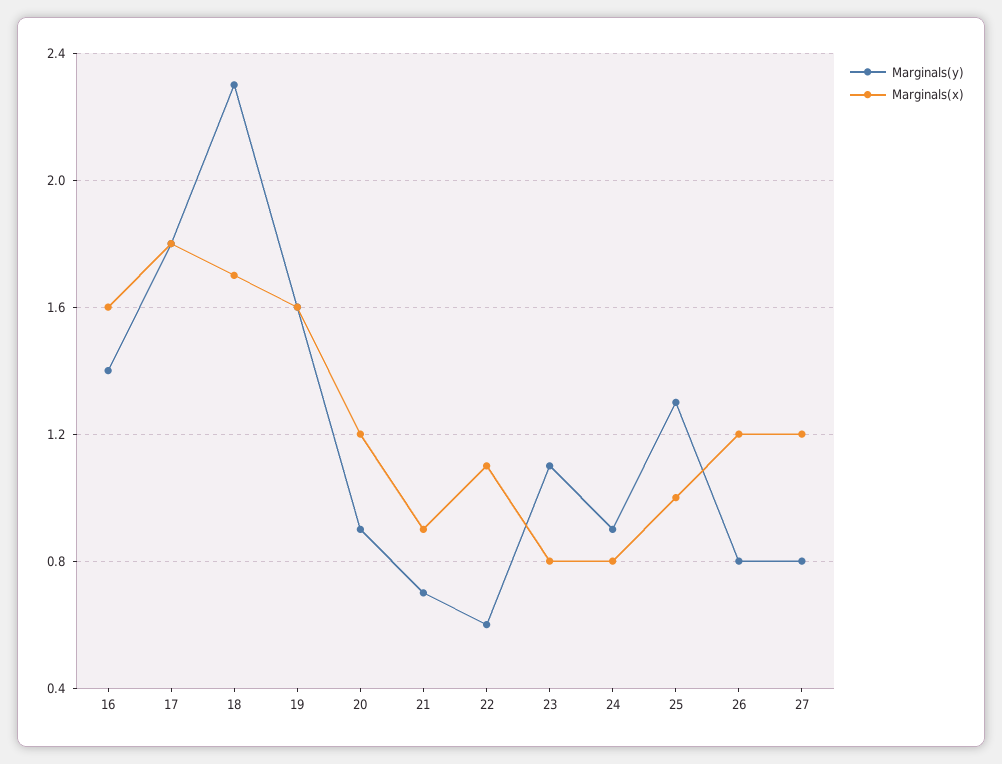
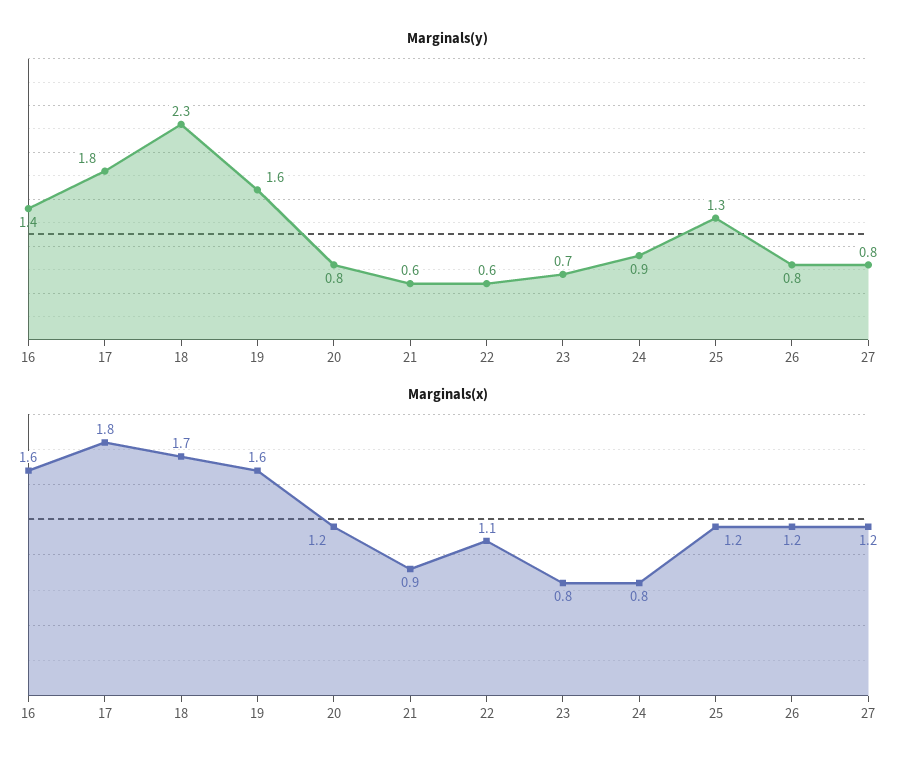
  {
    "Marginals(y)": {
      "16": 1.4,
      "17": 1.8,
      "18": 2.3,
      "19": 1.6,
-     "20": 0.9,
+     "20": 0.8,
-     "21": 0.7,
+     "21": 0.6,
      "22": 0.6,
-     "23": 1.1,
+     "23": 0.7,
      "24": 0.9,
      "25": 1.3,
      "26": 0.8,
      "27": 0.8
    },
    "Marginals(x)": {
      "16": 1.6,
      "17": 1.8,
      "18": 1.7,
      "19": 1.6,
      "20": 1.2,
      "21": 0.9,
      "22": 1.1,
      "23": 0.8,
      "24": 0.8,
-     "25": 1,
+     "25": 1.2,
      "26": 1.2,
      "27": 1.2
    }
  }

